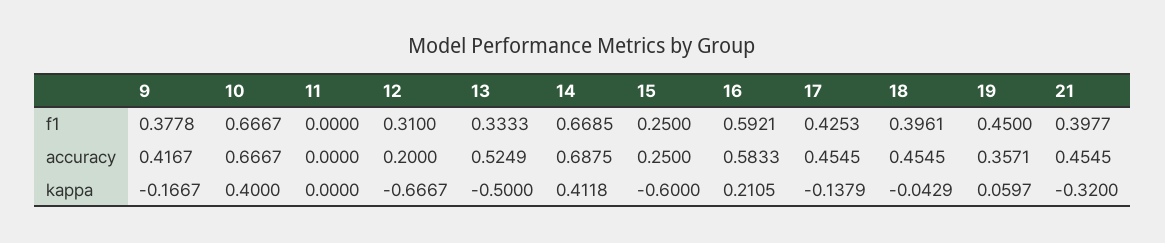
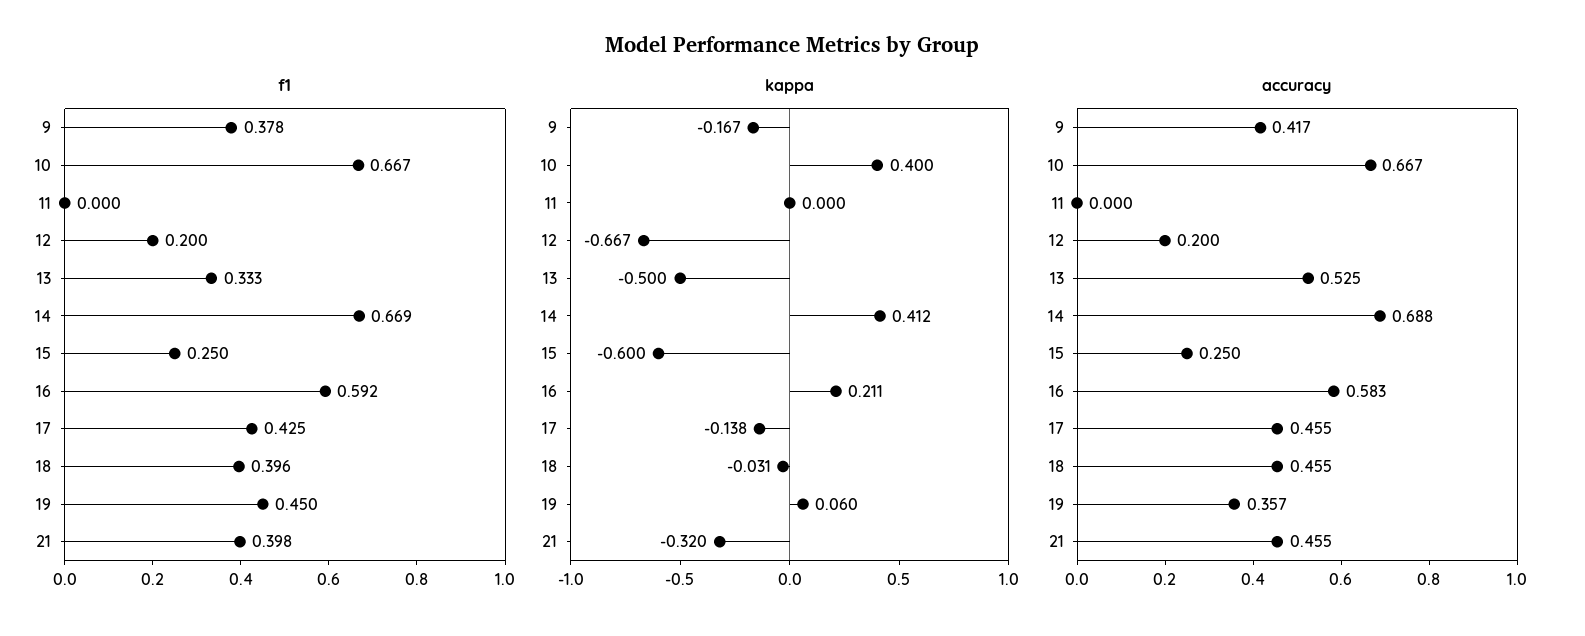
  {
    "f1": {
      "9": 0.3778,
      "10": 0.6667,
      "11": 0,
-     "12": 0.31,
+     "12": 0.2,
      "13": 0.3333,
      "14": 0.6685,
      "15": 0.25,
      "16": 0.5921,
      "17": 0.4253,
      "18": 0.3961,
      "19": 0.45,
      "21": 0.3977
    },
    "accuracy": {
      "9": 0.4167,
      "10": 0.6667,
      "11": 0,
      "12": 0.2,
      "13": 0.5249,
      "14": 0.6875,
      "15": 0.25,
      "16": 0.5833,
      "17": 0.4545,
      "18": 0.4545,
      "19": 0.3571,
      "21": 0.4545
    },
    "kappa": {
      "9": -0.1667,
      "10": 0.4,
      "11": 0,
      "12": -0.6667,
      "13": -0.5,
      "14": 0.4118,
      "15": -0.6,
      "16": 0.2105,
      "17": -0.1379,
-     "18": -0.0429,
+     "18": -0.031,
      "19": 0.0597,
      "21": -0.32
    }
  }

